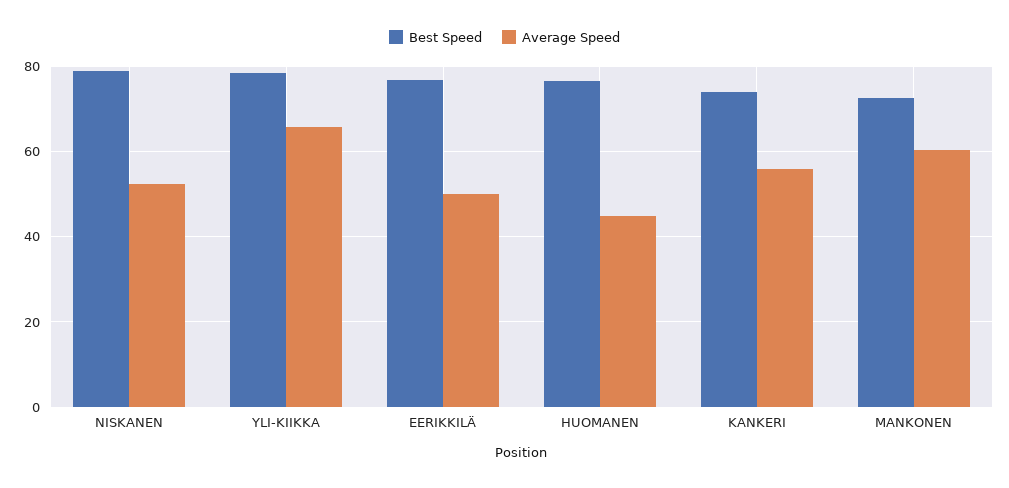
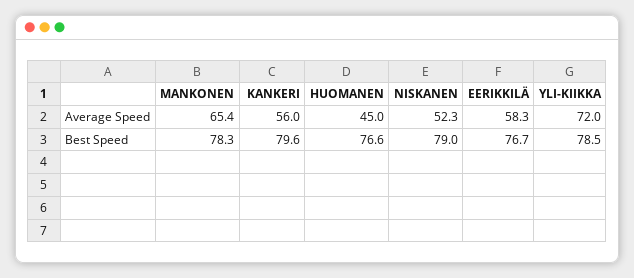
  {
    "Best Speed": {
      "NISKANEN": 79,
      "YLI-KIIKKA": 78.5,
      "EERIKKILÄ": 76.7,
      "HUOMANEN": 76.6,
-     "KANKERI": 74,
+     "KANKERI": 79.6,
-     "MANKONEN": 72
+     "MANKONEN": 78.3
    },
    "Average Speed": {
      "NISKANEN": 52.3,
-     "YLI-KIIKKA": 66,
+     "YLI-KIIKKA": 72,
-     "EERIKKILÄ": 50,
+     "EERIKKILÄ": 58.3,
      "HUOMANEN": 45,
      "KANKERI": 56,
-     "MANKONEN": 60
+     "MANKONEN": 65.4
    }
  }

